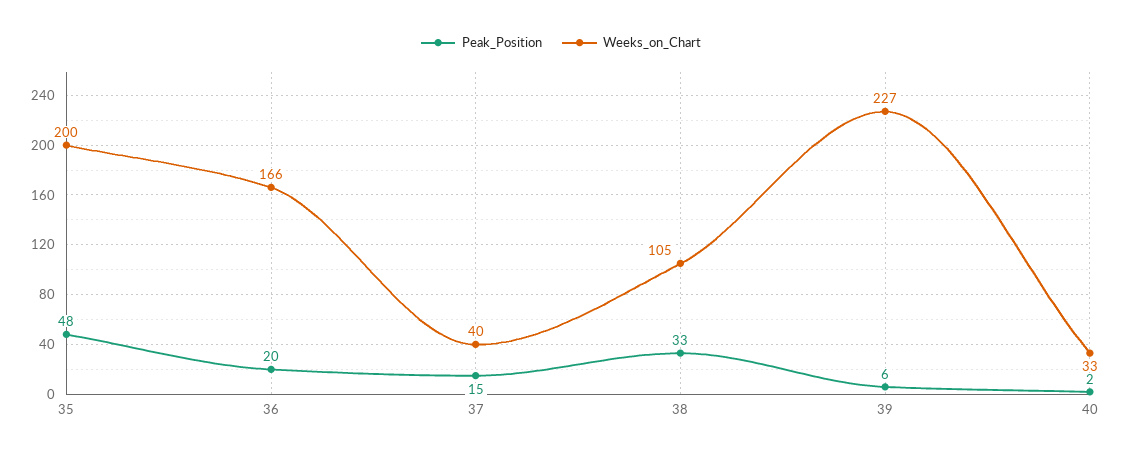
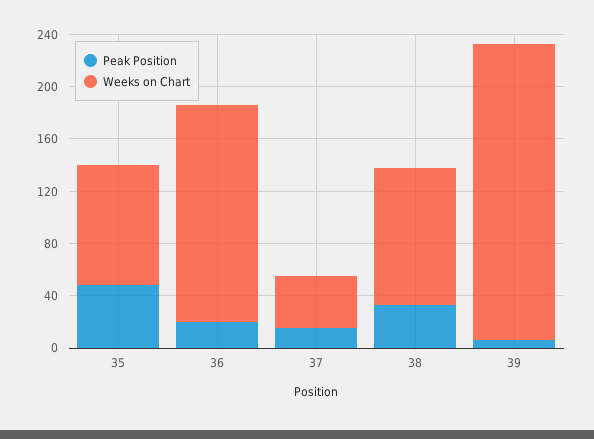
  {
    "Peak_Position": {
      "35": 48,
      "36": 20,
      "37": 15,
      "38": 33,
-     "39": 6,
+     "39": 6
-     "40": 2
    },
    "Weeks_on_Chart": {
-     "35": 200,
+     "35": 90,
      "36": 166,
      "37": 40,
      "38": 105,
-     "39": 227,
+     "39": 227
-     "40": 33
    }
  }

